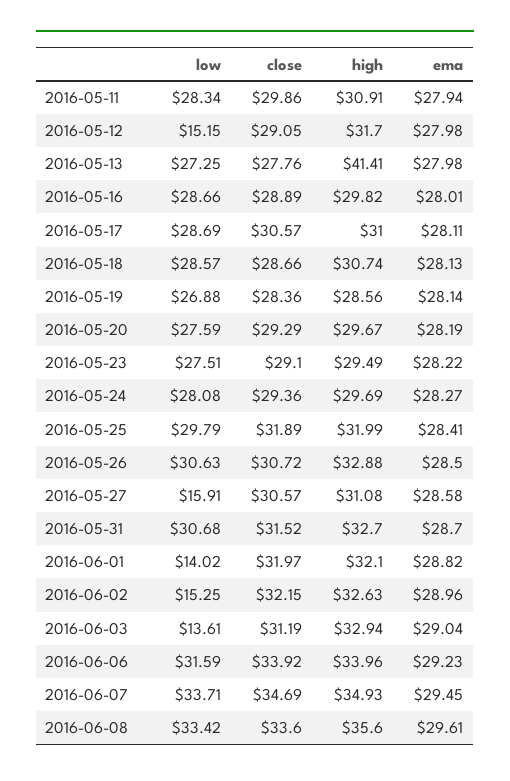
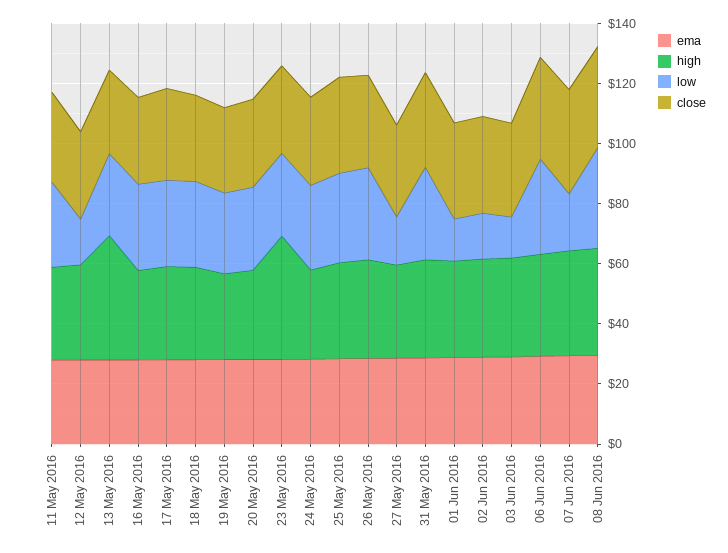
  {
    "low": {
      "2016-05-11": 28.34,
      "2016-05-12": 15.15,
      "2016-05-13": 27.25,
      "2016-05-16": 28.66,
      "2016-05-17": 28.69,
      "2016-05-18": 28.57,
      "2016-05-19": 26.88,
      "2016-05-20": 27.59,
      "2016-05-23": 27.51,
      "2016-05-24": 28.08,
      "2016-05-25": 29.79,
      "2016-05-26": 30.63,
      "2016-05-27": 15.91,
      "2016-05-31": 30.68,
      "2016-06-01": 14.02,
      "2016-06-02": 15.25,
      "2016-06-03": 13.61,
      "2016-06-06": 31.59,
-     "2016-06-07": 33.71,
+     "2016-06-07": 20,
      "2016-06-08": 33.42
    },
    "close": {
      "2016-05-11": 29.86,
      "2016-05-12": 29.05,
      "2016-05-13": 27.76,
      "2016-05-16": 28.89,
      "2016-05-17": 30.57,
      "2016-05-18": 28.66,
      "2016-05-19": 28.36,
      "2016-05-20": 29.29,
      "2016-05-23": 29.1,
      "2016-05-24": 29.36,
      "2016-05-25": 31.89,
      "2016-05-26": 30.72,
      "2016-05-27": 30.57,
      "2016-05-31": 31.52,
      "2016-06-01": 31.97,
      "2016-06-02": 32.15,
      "2016-06-03": 31.19,
      "2016-06-06": 33.92,
      "2016-06-07": 34.69,
      "2016-06-08": 33.6
    },
    "high": {
      "2016-05-11": 30.91,
      "2016-05-12": 31.7,
      "2016-05-13": 41.41,
      "2016-05-16": 29.82,
      "2016-05-17": 31,
      "2016-05-18": 30.74,
      "2016-05-19": 28.56,
      "2016-05-20": 29.67,
-     "2016-05-23": 29.49,
+     "2016-05-23": 40,
      "2016-05-24": 29.69,
      "2016-05-25": 31.99,
      "2016-05-26": 32.88,
      "2016-05-27": 31.08,
      "2016-05-31": 32.7,
      "2016-06-01": 32.1,
      "2016-06-02": 32.63,
      "2016-06-03": 32.94,
      "2016-06-06": 33.96,
      "2016-06-07": 34.93,
      "2016-06-08": 35.6
    },
    "ema": {
      "2016-05-11": 27.94,
      "2016-05-12": 27.98,
      "2016-05-13": 27.98,
      "2016-05-16": 28.01,
      "2016-05-17": 28.11,
      "2016-05-18": 28.13,
      "2016-05-19": 28.14,
      "2016-05-20": 28.19,
      "2016-05-23": 28.22,
      "2016-05-24": 28.27,
      "2016-05-25": 28.41,
      "2016-05-26": 28.5,
      "2016-05-27": 28.58,
      "2016-05-31": 28.7,
      "2016-06-01": 28.82,
      "2016-06-02": 28.96,
      "2016-06-03": 29.04,
      "2016-06-06": 29.23,
      "2016-06-07": 29.45,
      "2016-06-08": 29.61
    }
  }

